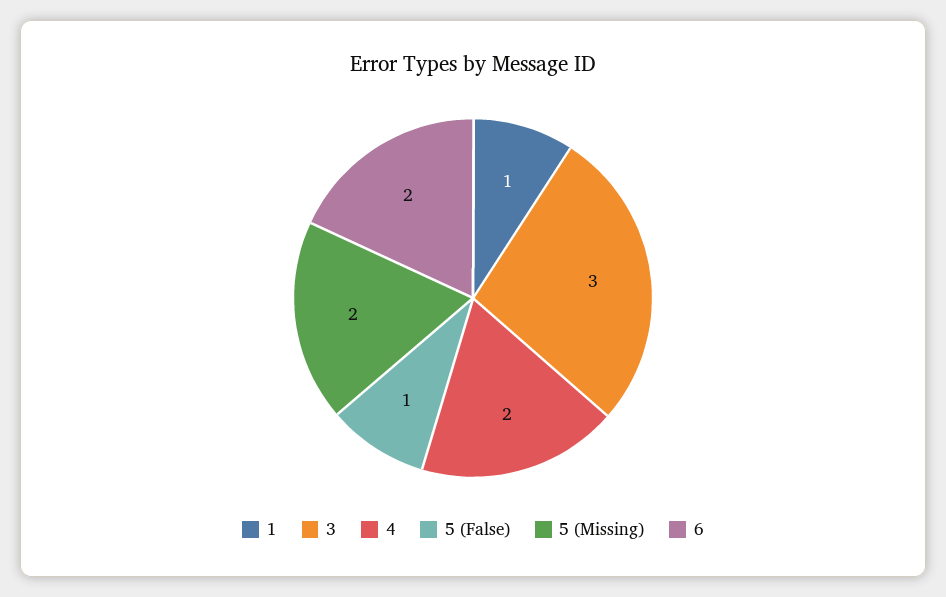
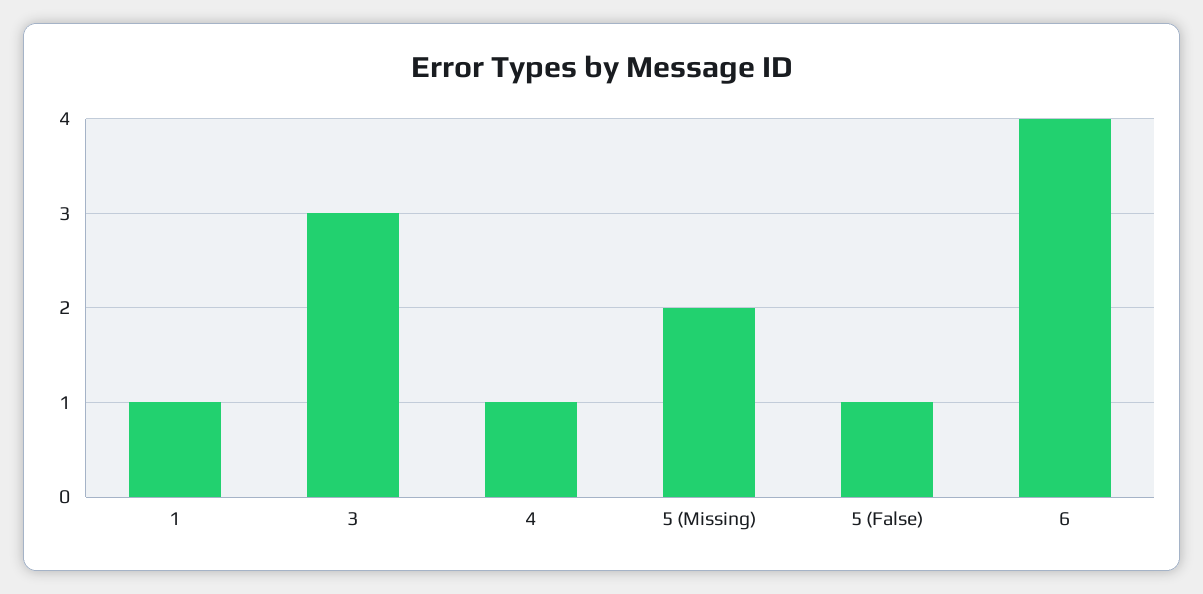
  {
    "1": 1,
    "3": 3,
-   "4": 2,
+   "4": 1,
    "5 (False)": 1,
    "5 (Missing)": 2,
-   "6": 2
+   "6": 4
  }

